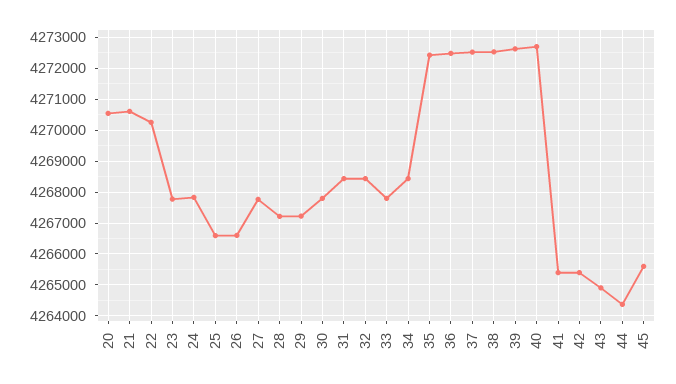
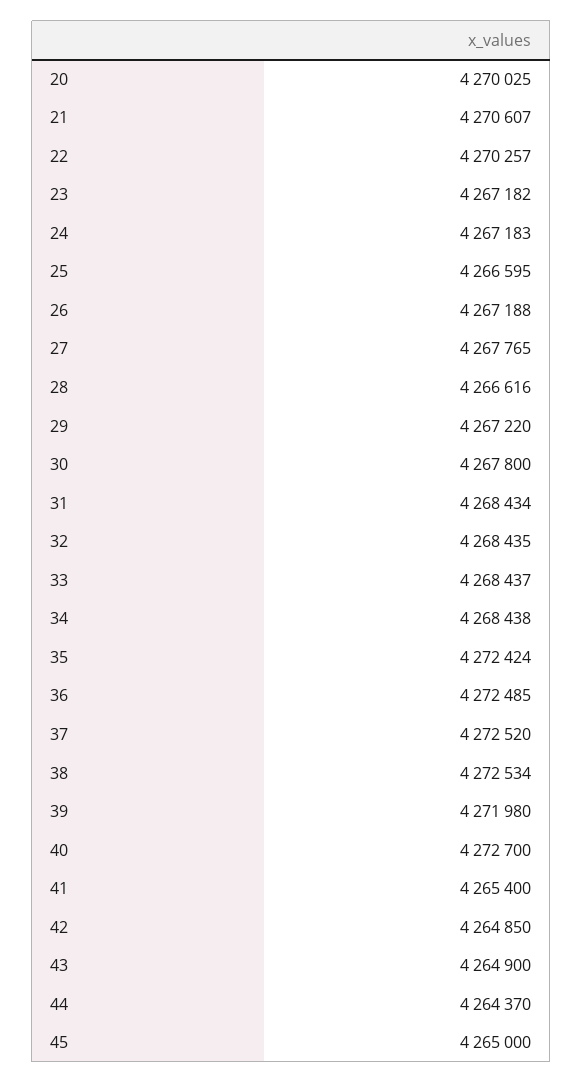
  {
-   "20": 4270600,
+   "20": 4270025,
    "21": 4270607,
    "22": 4270257,
-   "23": 4267800,
+   "23": 4267182,
-   "24": 4267800,
+   "24": 4267183,
    "25": 4266595,
-   "26": 4266600,
+   "26": 4267188,
    "27": 4267765,
-   "28": 4267200,
+   "28": 4266616,
    "29": 4267220,
    "30": 4267800,
    "31": 4268434,
    "32": 4268435,
-   "33": 4267800,
+   "33": 4268437,
    "34": 4268438,
    "35": 4272424,
    "36": 4272485,
    "37": 4272520,
    "38": 4272534,
-   "39": 4272600,
+   "39": 4271980,
    "40": 4272700,
    "41": 4265400,
-   "42": 4265400,
+   "42": 4264850,
    "43": 4264900,
    "44": 4264370,
-   "45": 4265600
+   "45": 4265000
  }

